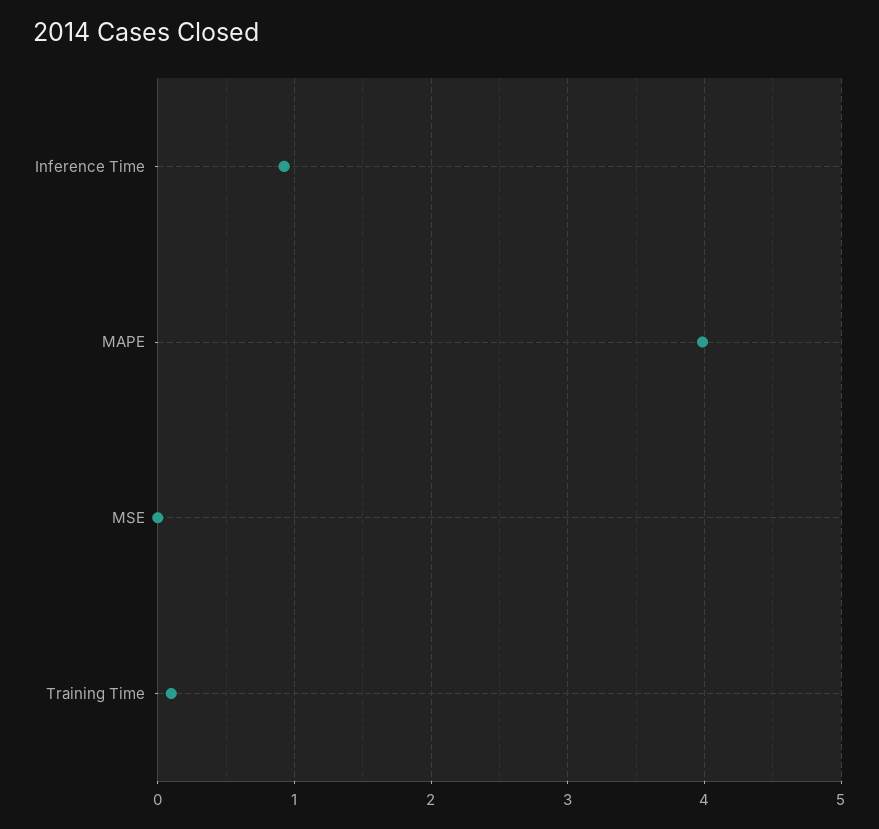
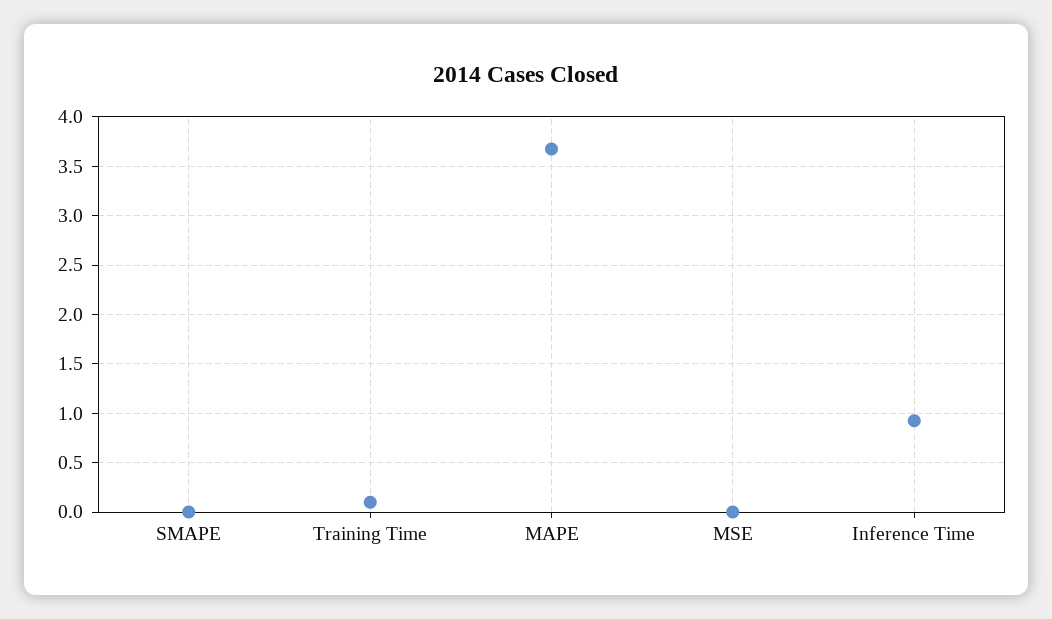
  {
    "Inference Time": 0.9,
-   "MAPE": 4,
+   "MAPE": 3.7,
    "MSE": 0,
-   "Training Time": 0.1
+   "Training Time": 0.1,
+   "SMAPE": 0
  }

